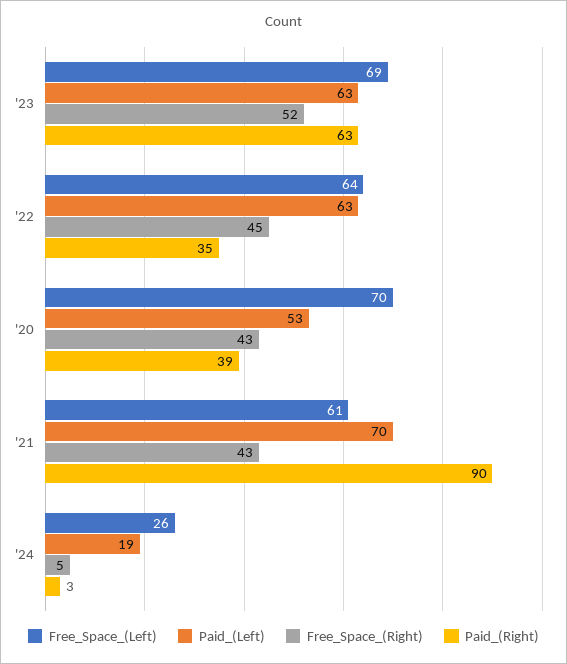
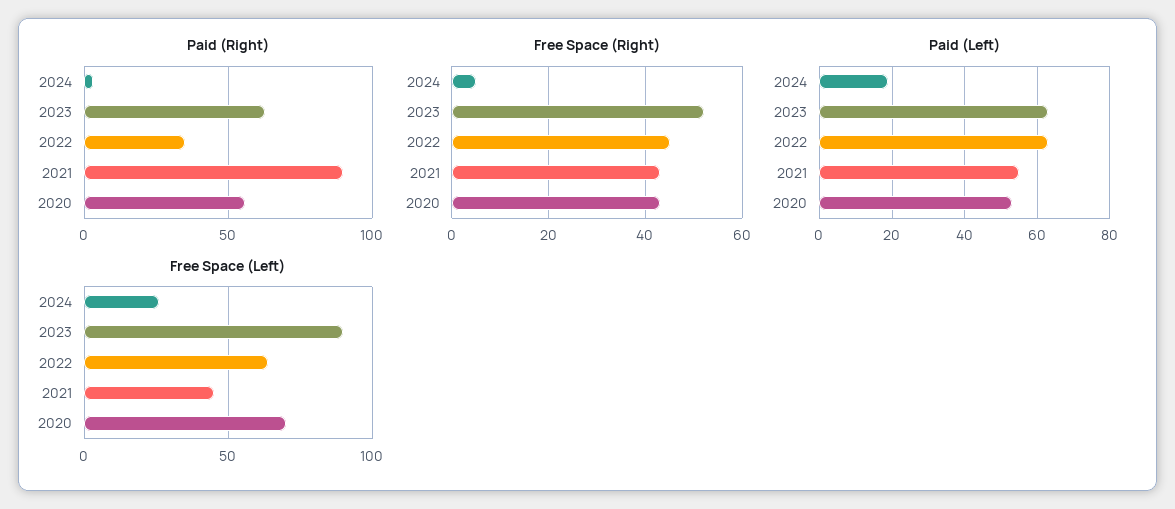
  {
    "Free_Space_(Left)": {
-     "'23": 69,
+     "'23": 90,
      "'22": 64,
      "'20": 70,
-     "'21": 61,
+     "'21": 45,
      "'24": 26
    },
    "Paid_(Left)": {
      "'23": 63,
      "'22": 63,
      "'20": 53,
-     "'21": 70,
+     "'21": 55,
      "'24": 19
    },
    "Free_Space_(Right)": {
      "'23": 52,
      "'22": 45,
      "'20": 43,
      "'21": 43,
      "'24": 5
    },
    "Paid_(Right)": {
      "'23": 63,
      "'22": 35,
-     "'20": 39,
+     "'20": 55,
      "'21": 90,
      "'24": 3
    }
  }

